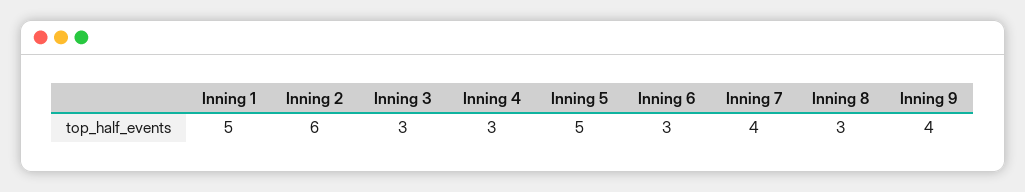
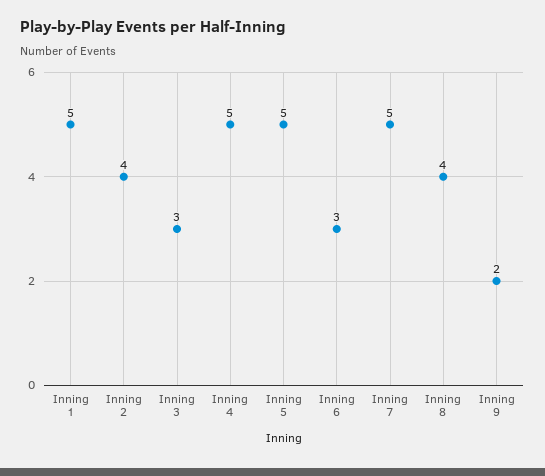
  {
    "Inning 1": 5,
-   "Inning 2": 6,
+   "Inning 2": 4,
    "Inning 3": 3,
-   "Inning 4": 3,
+   "Inning 4": 5,
    "Inning 5": 5,
    "Inning 6": 3,
-   "Inning 7": 4,
+   "Inning 7": 5,
-   "Inning 8": 3,
+   "Inning 8": 4,
-   "Inning 9": 4
+   "Inning 9": 2
  }

